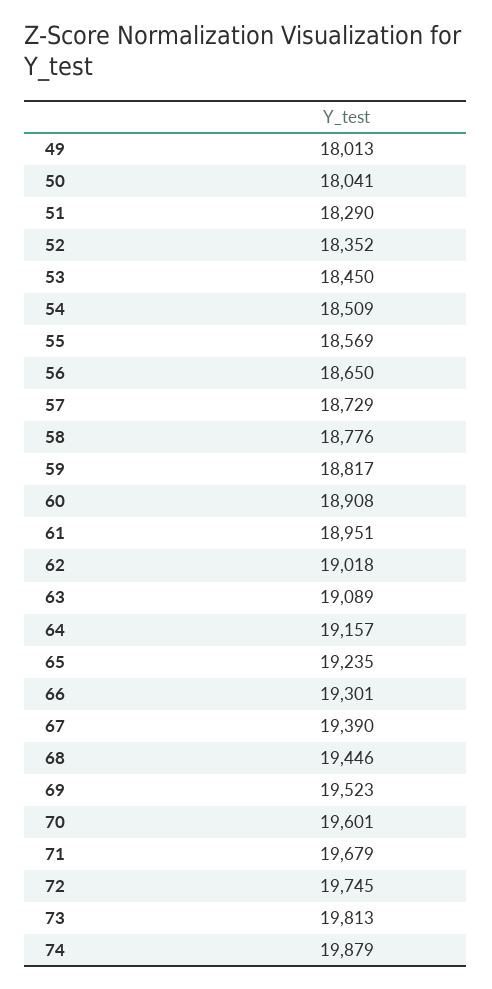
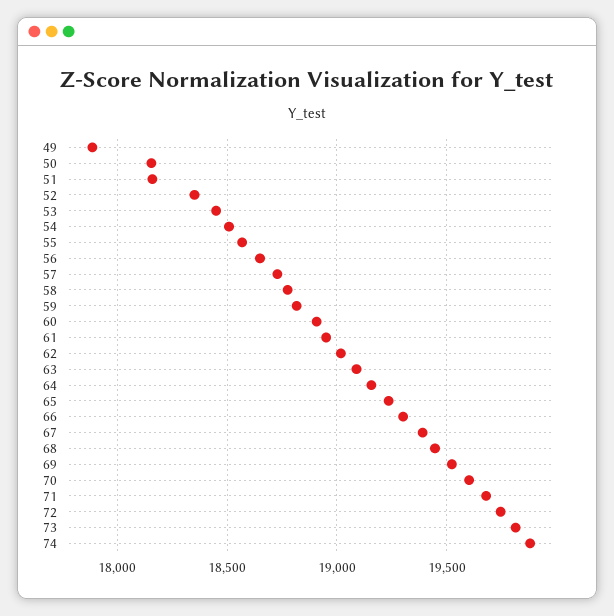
  {
-   "49": 18013,
+   "49": 17900,
-   "50": 18041,
+   "50": 18150,
-   "51": 18290,
+   "51": 18150,
    "52": 18352,
    "53": 18450,
    "54": 18509,
    "55": 18569,
    "56": 18650,
    "57": 18729,
    "58": 18776,
    "59": 18817,
    "60": 18908,
    "61": 18951,
    "62": 19018,
    "63": 19089,
    "64": 19157,
    "65": 19235,
    "66": 19301,
    "67": 19390,
    "68": 19446,
    "69": 19523,
    "70": 19601,
    "71": 19679,
    "72": 19745,
    "73": 19813,
    "74": 19879
  }

